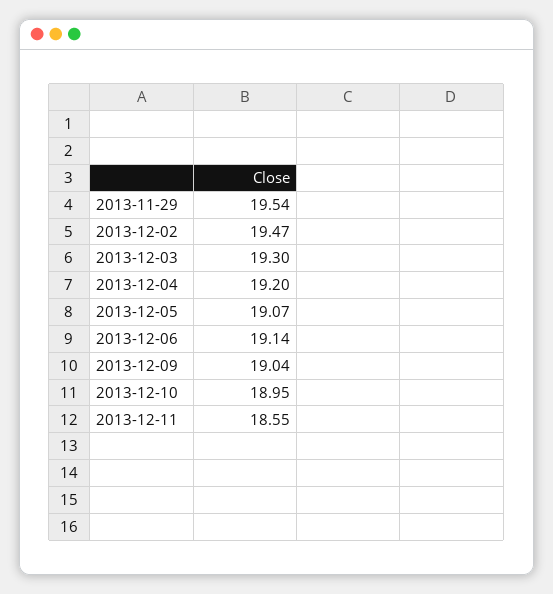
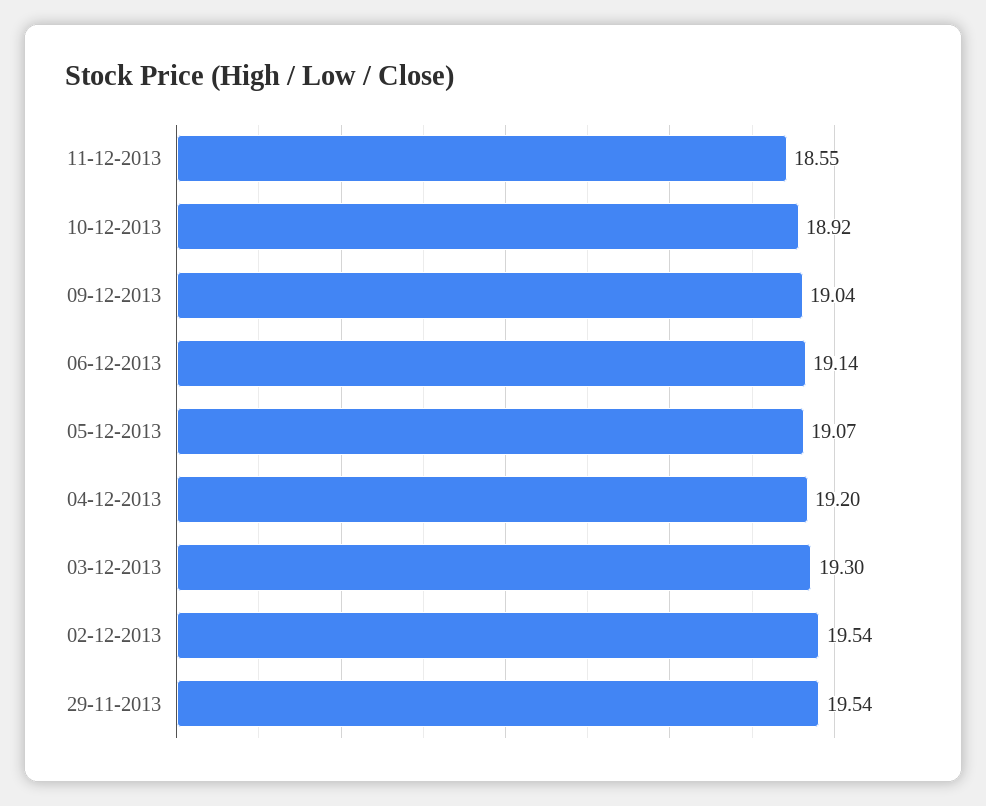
  {
    "2013-11-29": 19.54,
-   "2013-12-02": 19.47,
+   "2013-12-02": 19.54,
    "2013-12-03": 19.3,
    "2013-12-04": 19.2,
    "2013-12-05": 19.07,
    "2013-12-06": 19.14,
    "2013-12-09": 19.04,
-   "2013-12-10": 18.95,
+   "2013-12-10": 18.92,
    "2013-12-11": 18.55
  }

